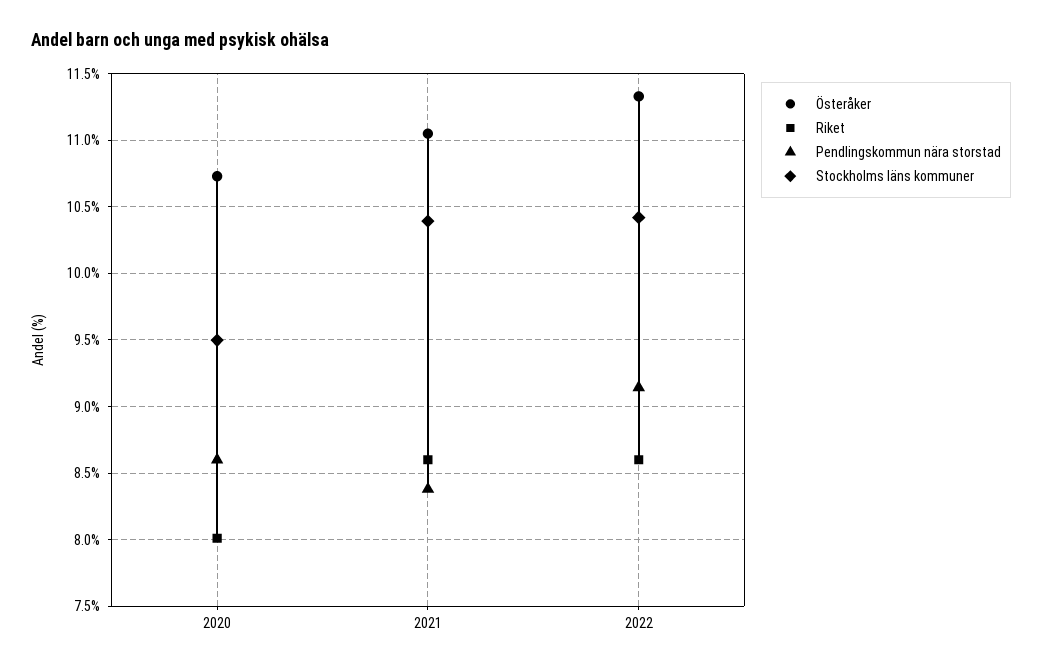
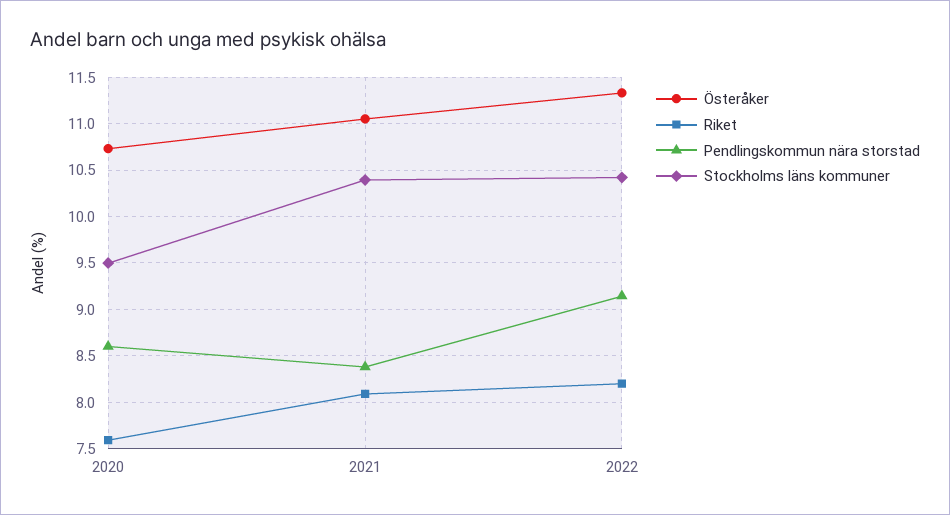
  {
    "Österåker": {
      "2020": 10.75,
      "2021": 11.05,
      "2022": 11.35
    },
    "Riket": {
-     "2020": 8,
+     "2020": 7.6,
-     "2021": 8.6,
+     "2021": 8.1,
-     "2022": 8.6
+     "2022": 8.2
    },
    "Pendlingskommun nära storstad": {
      "2020": 8.6,
      "2021": 8.4,
      "2022": 9.15
    },
    "Stockholms läns kommuner": {
      "2020": 9.5,
      "2021": 10.4,
      "2022": 10.4
    }
  }

